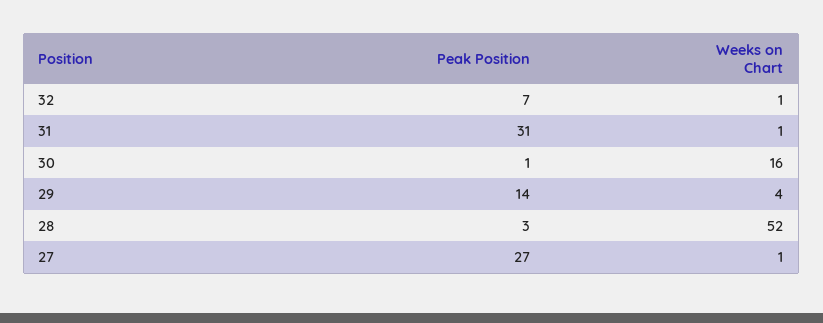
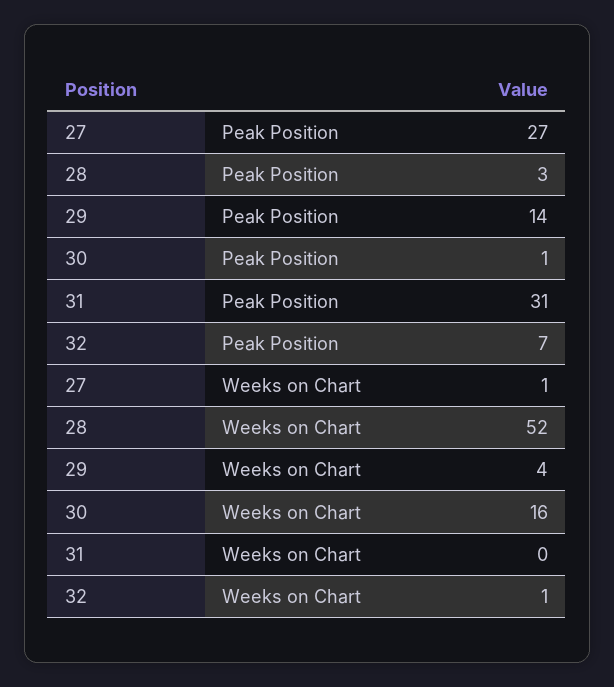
  {
    "Peak Position": {
      "32": 7,
      "31": 31,
      "30": 1,
      "29": 14,
      "28": 3,
      "27": 27
    },
    "Weeks on Chart": {
      "32": 1,
-     "31": 1,
+     "31": 0,
      "30": 16,
      "29": 4,
      "28": 52,
      "27": 1
    }
  }

